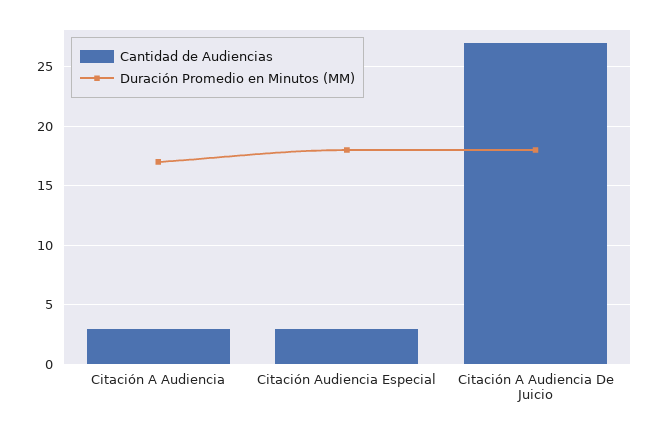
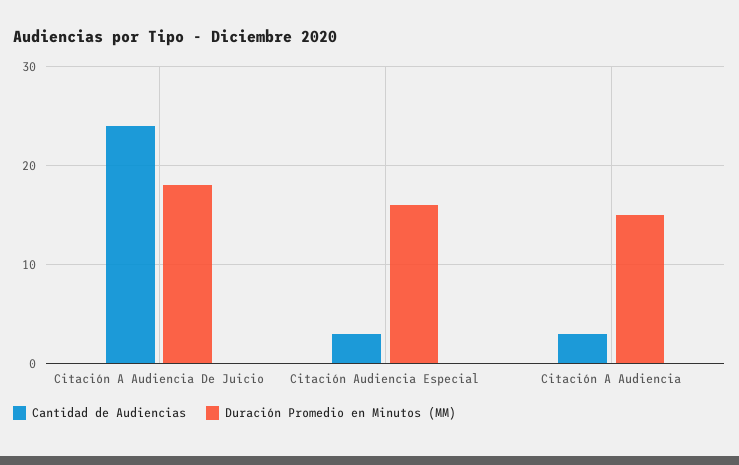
  {
    "Cantidad de Audiencias": {
      "Citación A Audiencia": 3,
      "Citación Audiencia Especial": 3,
-     "Citación A Audiencia De Juicio": 27
+     "Citación A Audiencia De Juicio": 24
    },
    "Duración Promedio en Minutos (MM)": {
-     "Citación A Audiencia": 17,
+     "Citación A Audiencia": 15,
-     "Citación Audiencia Especial": 18,
+     "Citación Audiencia Especial": 16,
      "Citación A Audiencia De Juicio": 18
    }
  }

